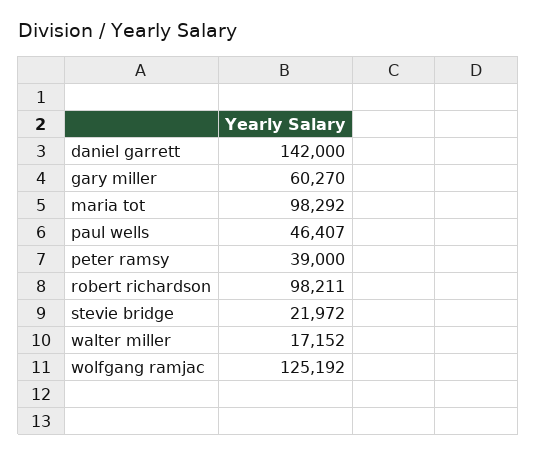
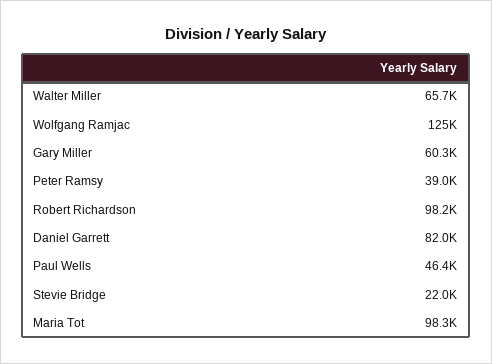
  {
-   "daniel garrett": 142000,
+   "daniel garrett": 82000,
    "gary miller": 60270,
    "maria tot": 98292,
    "paul wells": 46407,
    "peter ramsy": 39000,
    "robert richardson": 98211,
    "stevie bridge": 21972,
-   "walter miller": 17152,
+   "walter miller": 65700,
    "wolfgang ramjac": 125192
  }

